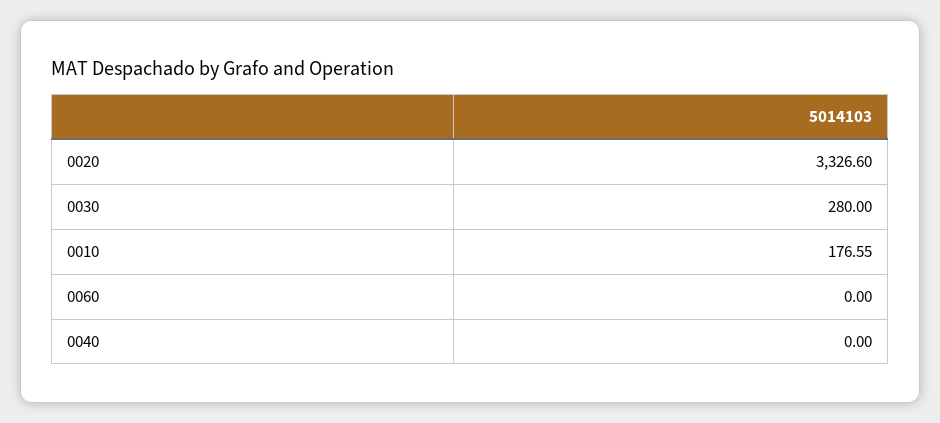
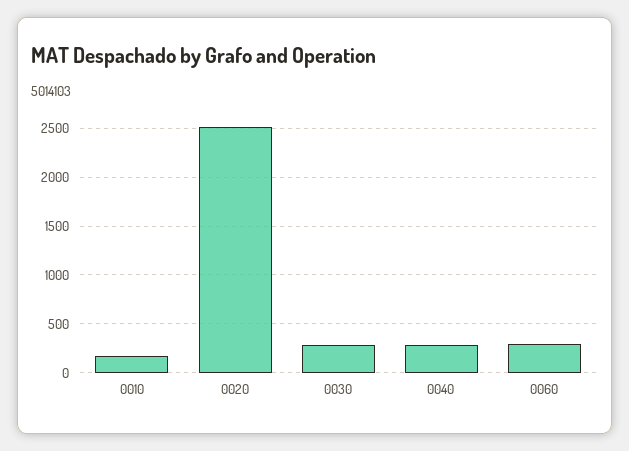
  {
-   "0020": 3326.6,
+   "0020": 2500,
    "0030": 280,
    "0010": 176.55,
-   "0060": 0,
+   "0060": 300,
-   "0040": 0
+   "0040": 300
  }

